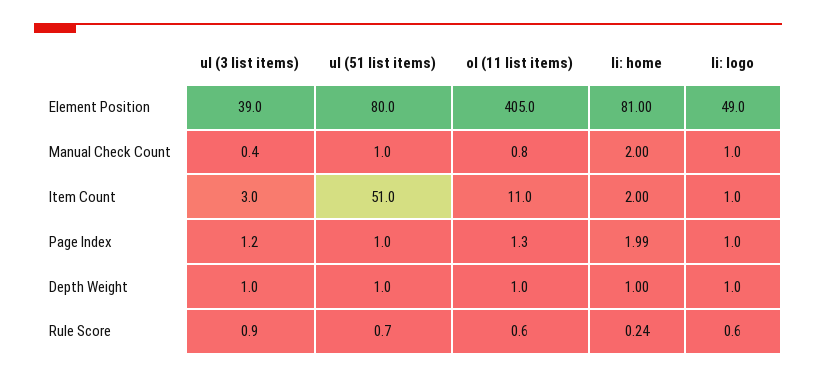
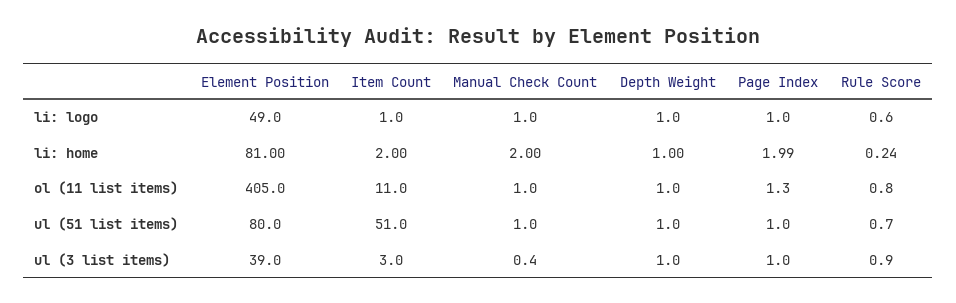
  {
    "ul (3 list items)": {
      "Element Position": 39,
      "Manual Check Count": 0.4,
      "Item Count": 3,
-     "Page Index": 1.2,
+     "Page Index": 1,
      "Depth Weight": 1,
      "Rule Score": 0.9
    },
    "ul (51 list items)": {
      "Element Position": 80,
      "Manual Check Count": 1,
      "Item Count": 51,
      "Page Index": 1,
      "Depth Weight": 1,
      "Rule Score": 0.7
    },
    "ol (11 list items)": {
      "Element Position": 405,
-     "Manual Check Count": 0.8,
+     "Manual Check Count": 1,
      "Item Count": 11,
      "Page Index": 1.3,
      "Depth Weight": 1,
-     "Rule Score": 0.6
+     "Rule Score": 0.8
    },
    "li: home": {
      "Element Position": 81,
      "Manual Check Count": 2,
      "Item Count": 2,
      "Page Index": 1.99,
      "Depth Weight": 1,
      "Rule Score": 0.24
    },
    "li: logo": {
      "Element Position": 49,
      "Manual Check Count": 1,
      "Item Count": 1,
      "Page Index": 1,
      "Depth Weight": 1,
      "Rule Score": 0.6
    }
  }

